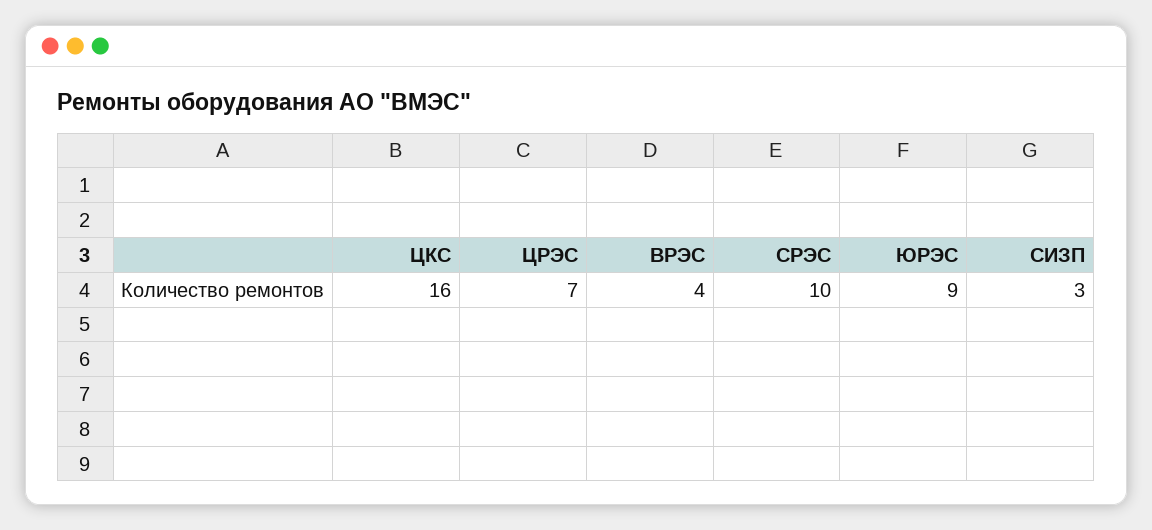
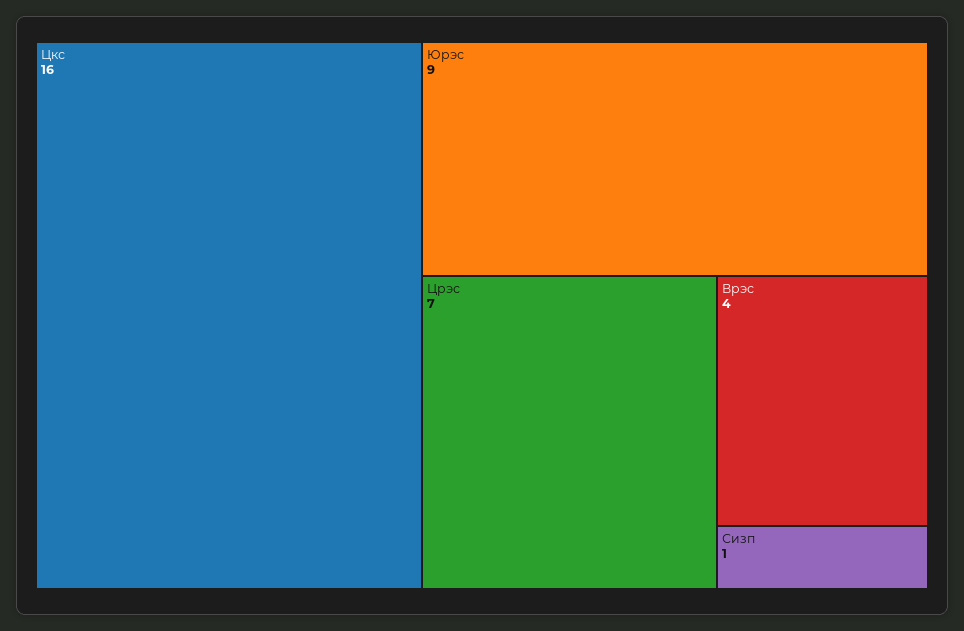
  {
    "ЦКС": 16,
    "ЦРЭС": 7,
    "ВРЭС": 4,
-   "СРЭС": 10,
    "ЮРЭС": 9,
-   "СИЗП": 3
+   "СИЗП": 1
  }

